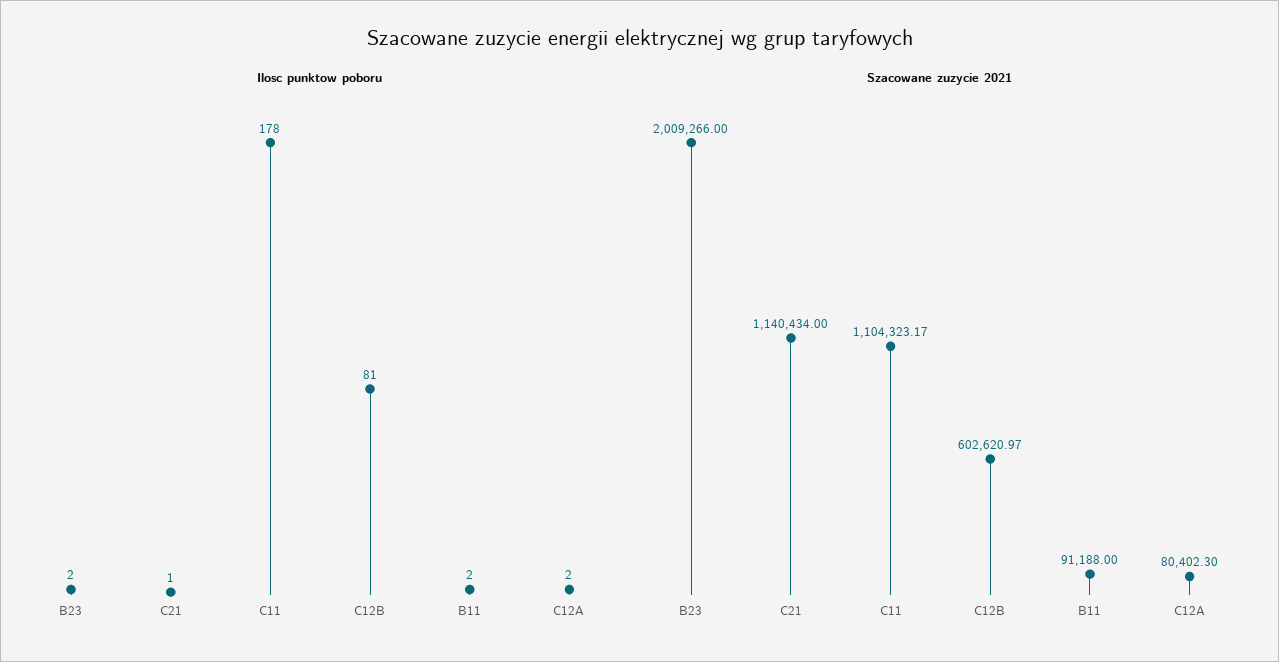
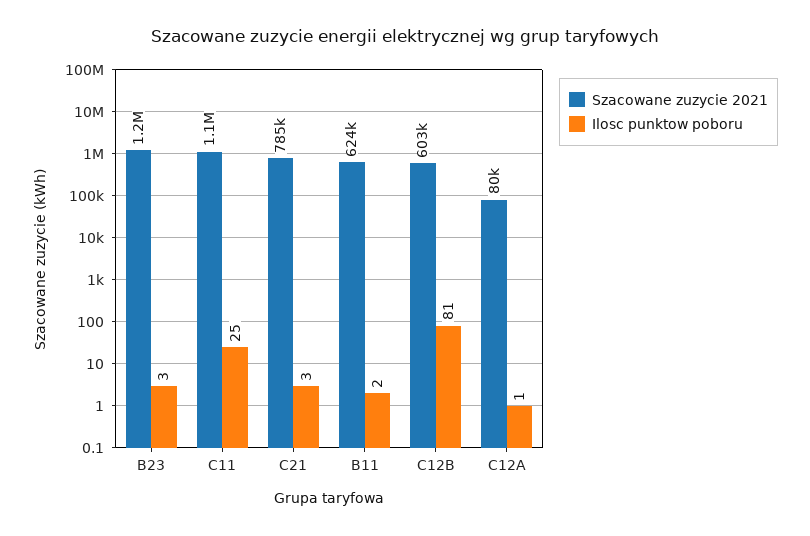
  {
    "Ilosc punktow poboru": {
-     "B23": 2,
+     "B23": 3,
-     "C21": 1,
+     "C21": 3,
-     "C11": 178,
+     "C11": 25,
      "C12B": 81,
      "B11": 2,
-     "C12A": 2
+     "C12A": 1
    },
    "Szacowane zuzycie 2021": {
-     "B23": 2009266,
+     "B23": 1200000,
-     "C21": 1140434,
+     "C21": 785000,
      "C11": 1104323.17,
      "C12B": 602620.97,
-     "B11": 91188,
+     "B11": 624000,
      "C12A": 80402.3
    }
  }

